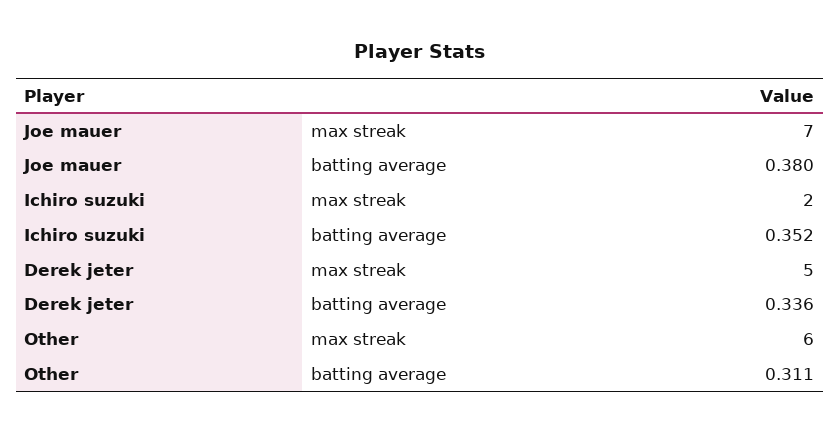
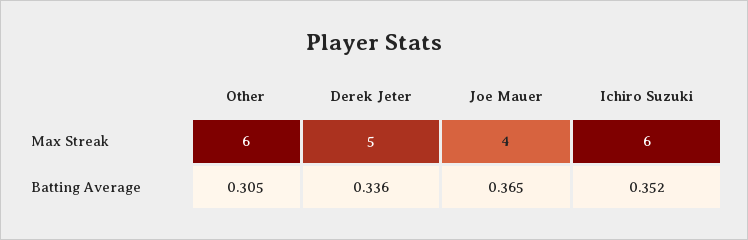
  {
    "Joe mauer": {
-     "max streak": 7,
+     "max streak": 4,
-     "batting average": 0.38
+     "batting average": 0.365
    },
    "Ichiro suzuki": {
-     "max streak": 2,
+     "max streak": 6,
      "batting average": 0.352
    },
    "Derek jeter": {
      "max streak": 5,
      "batting average": 0.336
    },
    "Other": {
      "max streak": 6,
-     "batting average": 0.311
+     "batting average": 0.305
    }
  }

